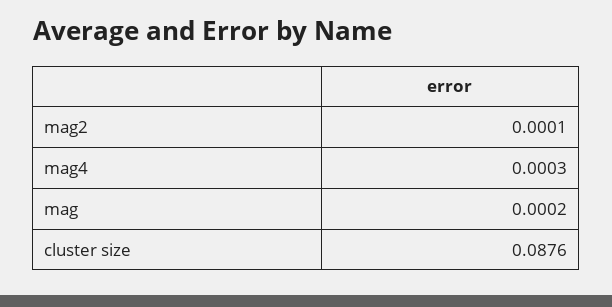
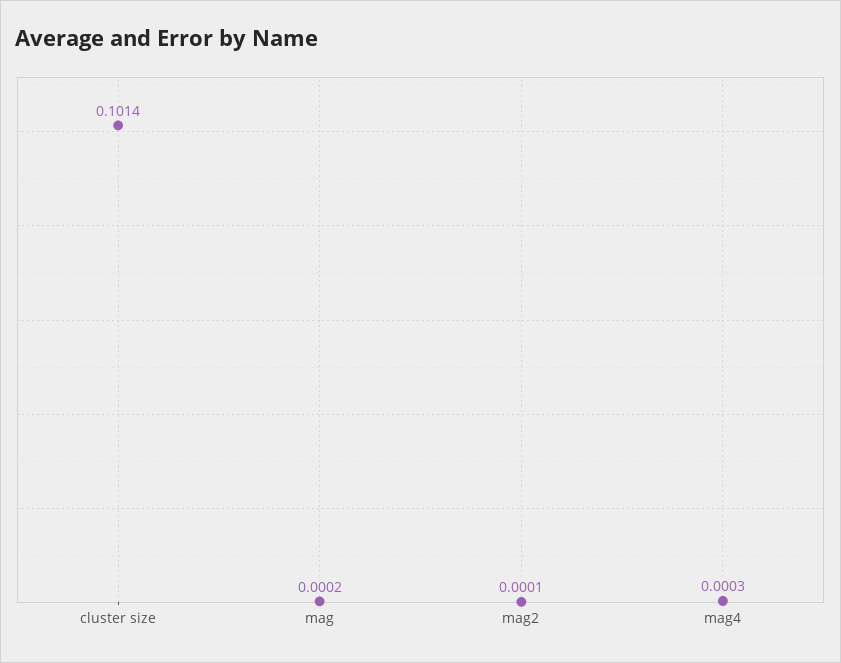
  {
    "mag2": 0.0001,
    "mag4": 0.0003,
    "mag": 0.0002,
-   "cluster size": 0.0876
+   "cluster size": 0.1014
  }

